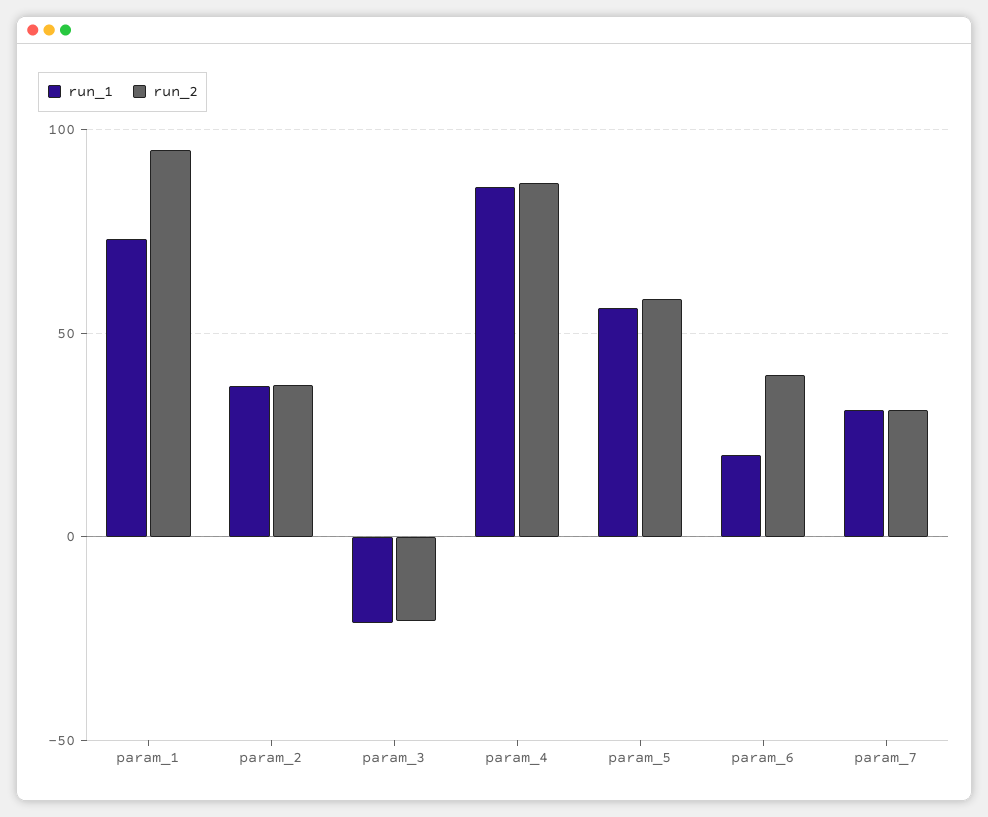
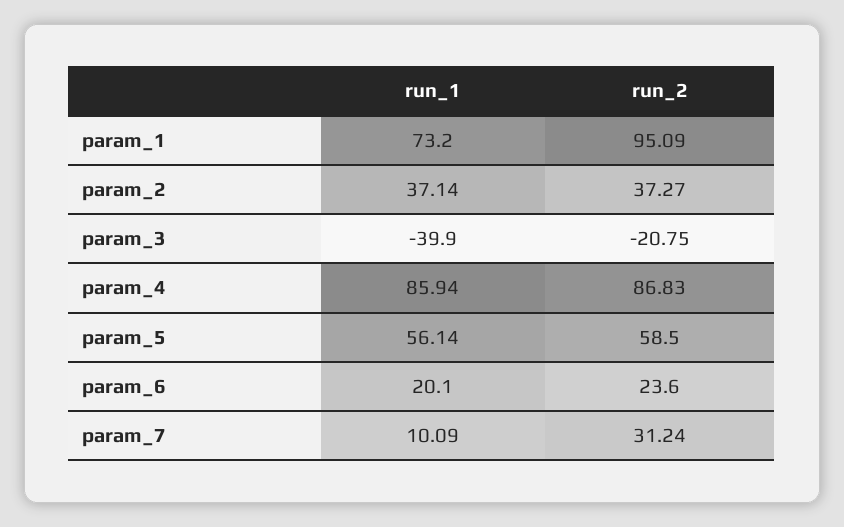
  {
    "run_1": {
      "param_1": 73.2,
      "param_2": 37.14,
-     "param_3": -20,
+     "param_3": -39.9,
      "param_4": 85.94,
      "param_5": 56.14,
      "param_6": 20.1,
-     "param_7": 30
+     "param_7": 10.09
    },
    "run_2": {
      "param_1": 95.09,
      "param_2": 37.27,
      "param_3": -20.75,
      "param_4": 86.83,
      "param_5": 58.5,
-     "param_6": 40,
+     "param_6": 23.6,
      "param_7": 31.24
    }
  }

